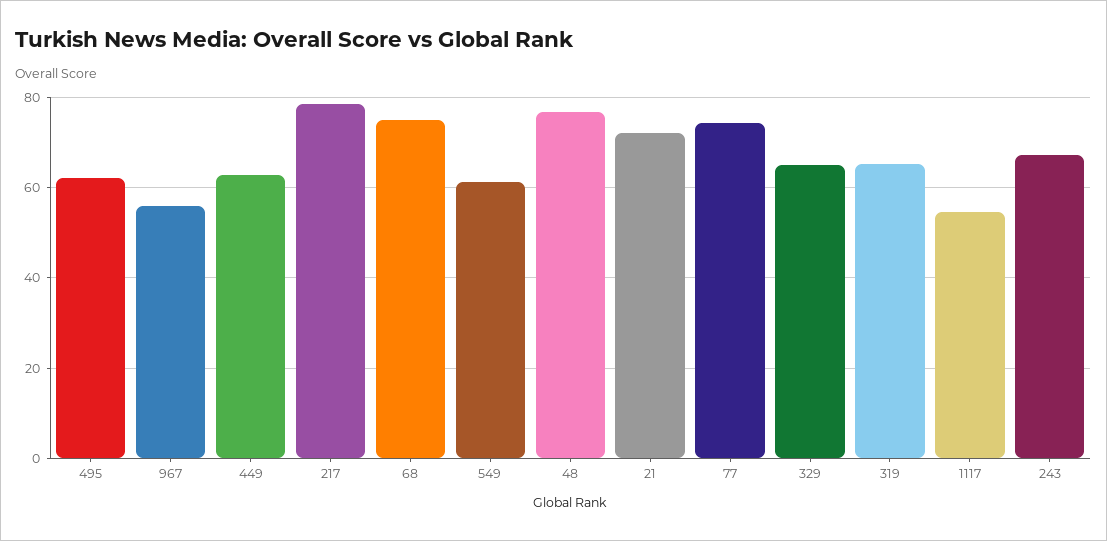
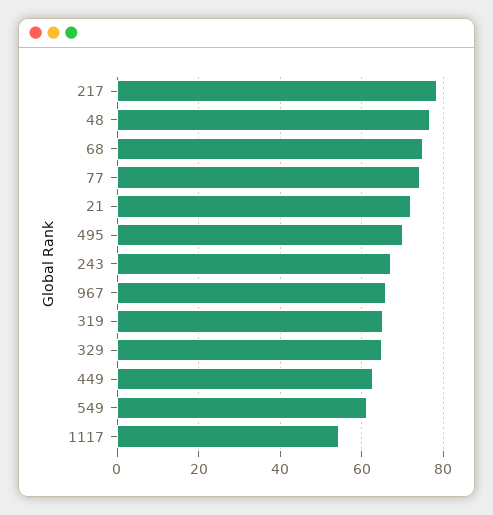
  {
-   "495": 62,
+   "495": 70,
-   "967": 56,
+   "967": 66,
    "449": 62,
    "217": 78,
    "68": 76,
    "549": 62,
    "48": 76,
    "21": 72,
    "77": 74,
    "329": 66,
    "319": 66,
    "1117": 54,
    "243": 68
  }

